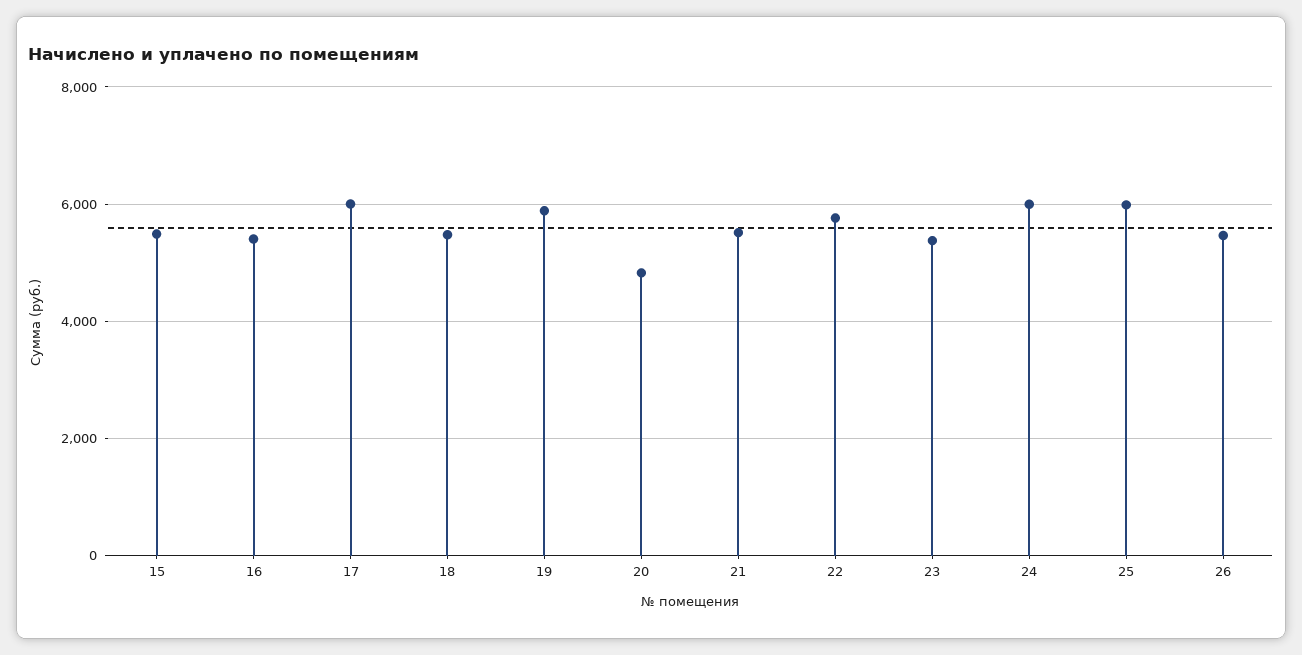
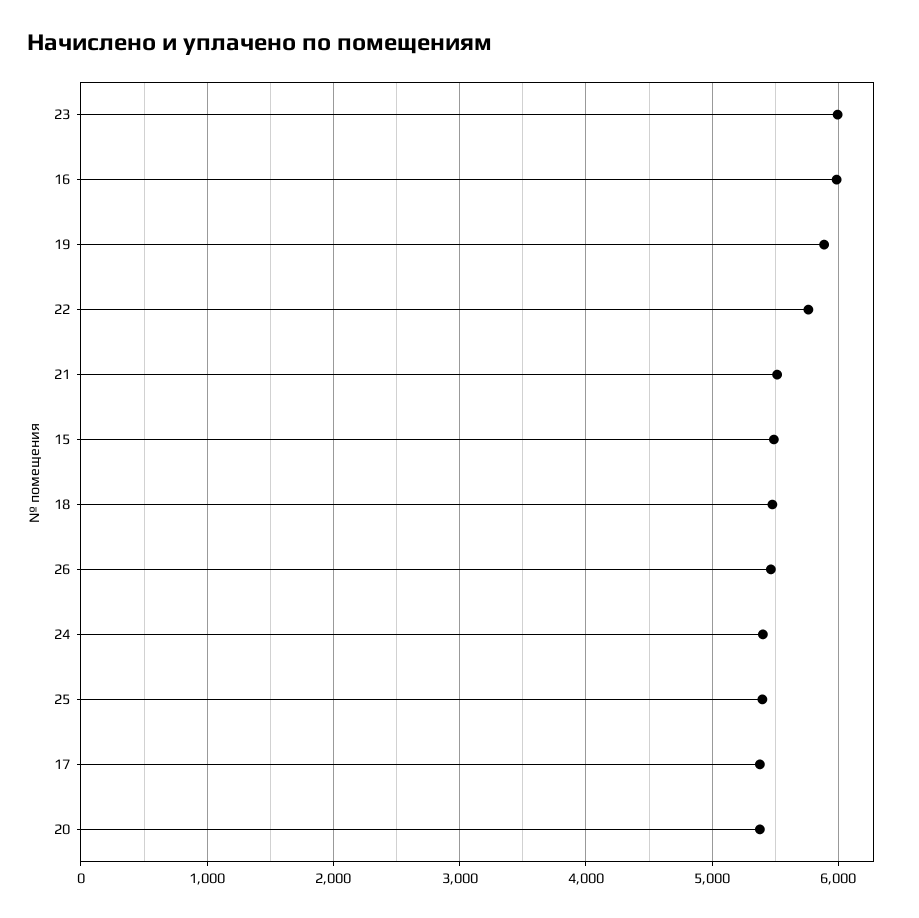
  {
    "15": 5500,
-   "16": 5400,
+   "16": 6000,
-   "17": 6000,
+   "17": 5400,
    "18": 5500,
    "19": 5900,
-   "20": 4800,
+   "20": 5400,
    "21": 5500,
    "22": 5800,
-   "23": 5400,
+   "23": 6000,
-   "24": 6000,
+   "24": 5400,
-   "25": 6000,
+   "25": 5400,
    "26": 5500
  }

